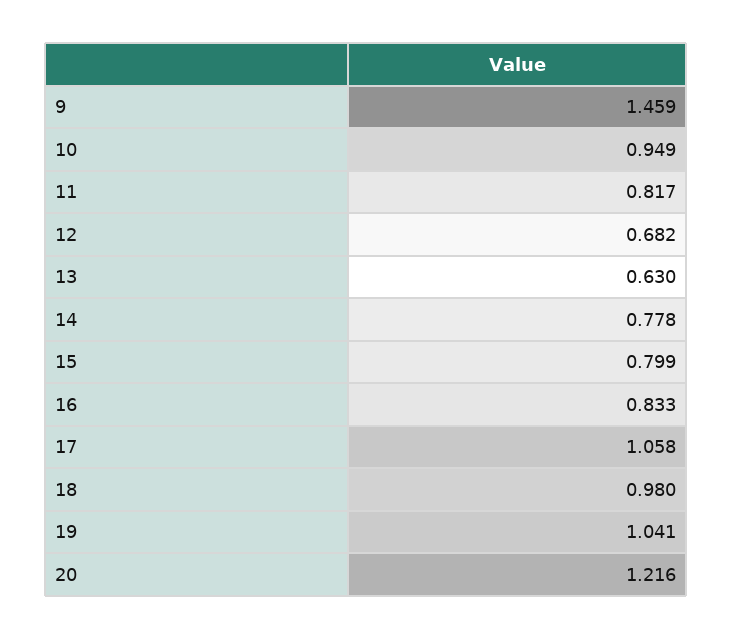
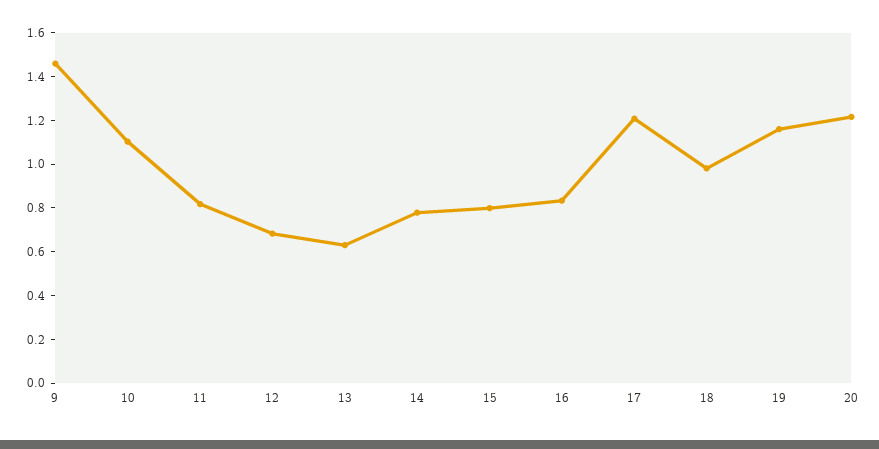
  {
    "9": 1.459,
-   "10": 0.949,
+   "10": 1.1,
    "11": 0.817,
    "12": 0.682,
    "13": 0.63,
    "14": 0.778,
    "15": 0.799,
    "16": 0.833,
-   "17": 1.058,
+   "17": 1.2,
    "18": 0.98,
-   "19": 1.041,
+   "19": 1.15,
    "20": 1.216
  }

